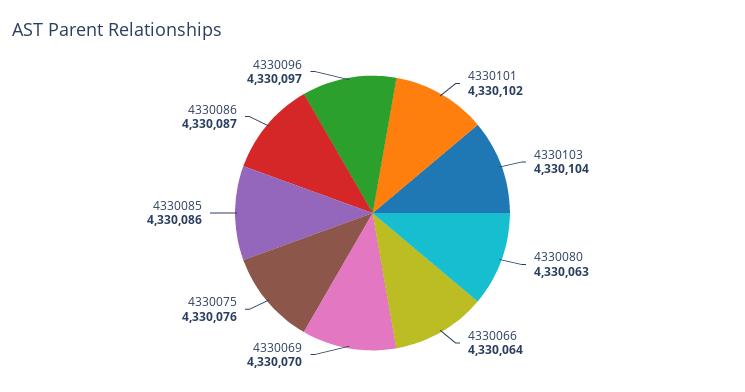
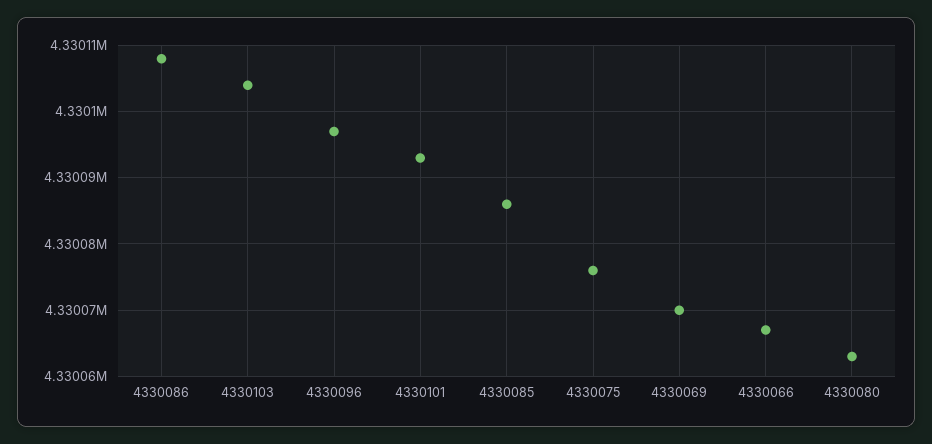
  {
-   "4330101": 4330102,
+   "4330101": 4330093,
    "4330103": 4330104,
    "4330080": 4330063,
-   "4330066": 4330064,
+   "4330066": 4330067,
    "4330069": 4330070,
    "4330075": 4330076,
    "4330085": 4330086,
-   "4330086": 4330087,
+   "4330086": 4330108,
    "4330096": 4330097
  }

